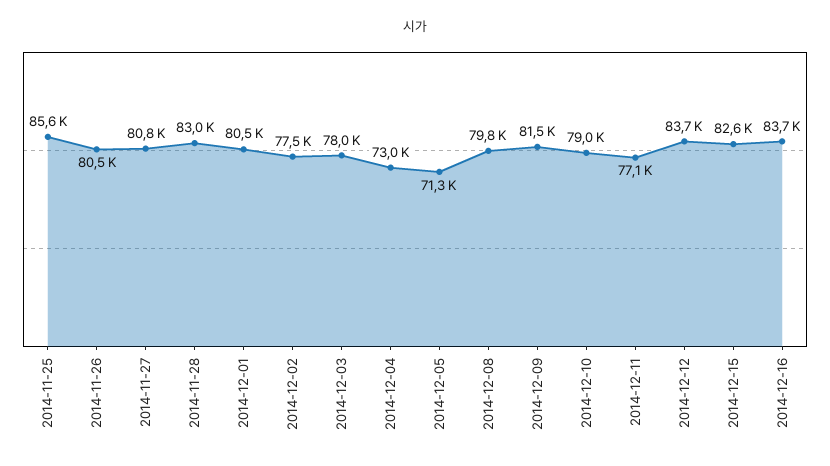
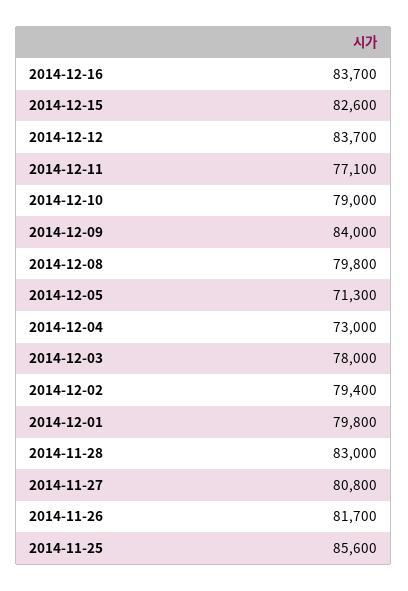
  {
    "2014-11-25": 85600,
-   "2014-11-26": 80500,
+   "2014-11-26": 81700,
    "2014-11-27": 80800,
    "2014-11-28": 83000,
-   "2014-12-01": 80500,
+   "2014-12-01": 79800,
-   "2014-12-02": 77500,
+   "2014-12-02": 79400,
    "2014-12-03": 78000,
    "2014-12-04": 73000,
    "2014-12-05": 71300,
    "2014-12-08": 79800,
-   "2014-12-09": 81500,
+   "2014-12-09": 84000,
    "2014-12-10": 79000,
    "2014-12-11": 77100,
    "2014-12-12": 83700,
    "2014-12-15": 82600,
    "2014-12-16": 83700
  }

